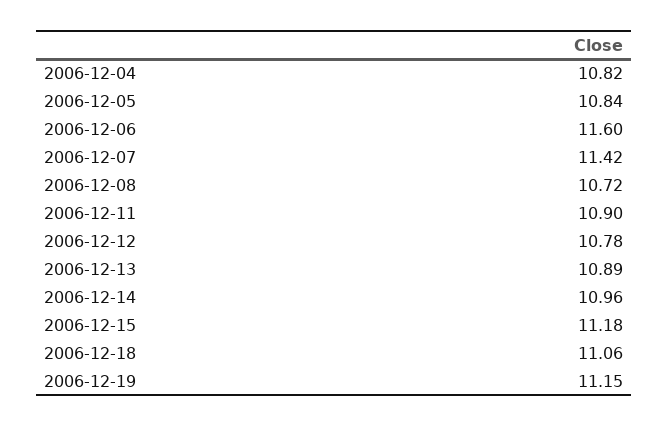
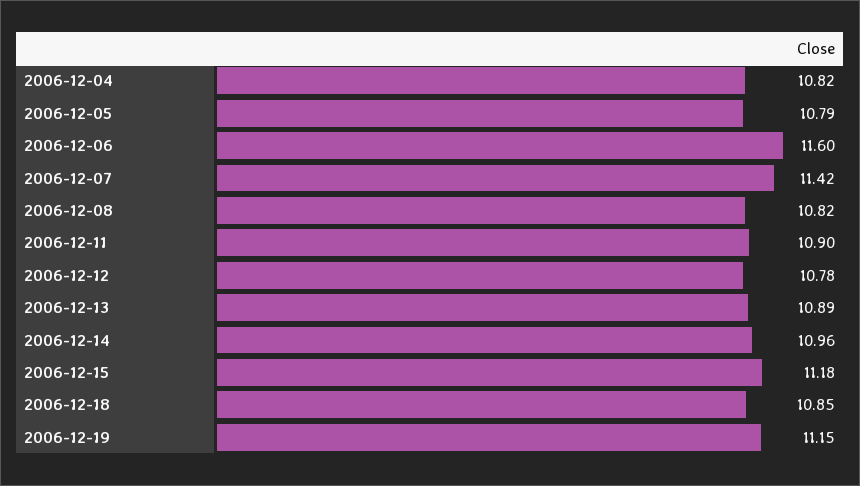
  {
    "2006-12-04": 10.82,
-   "2006-12-05": 10.84,
+   "2006-12-05": 10.79,
    "2006-12-06": 11.6,
    "2006-12-07": 11.42,
-   "2006-12-08": 10.72,
+   "2006-12-08": 10.82,
    "2006-12-11": 10.9,
    "2006-12-12": 10.78,
    "2006-12-13": 10.89,
    "2006-12-14": 10.96,
    "2006-12-15": 11.18,
-   "2006-12-18": 11.06,
+   "2006-12-18": 10.85,
    "2006-12-19": 11.15
  }

